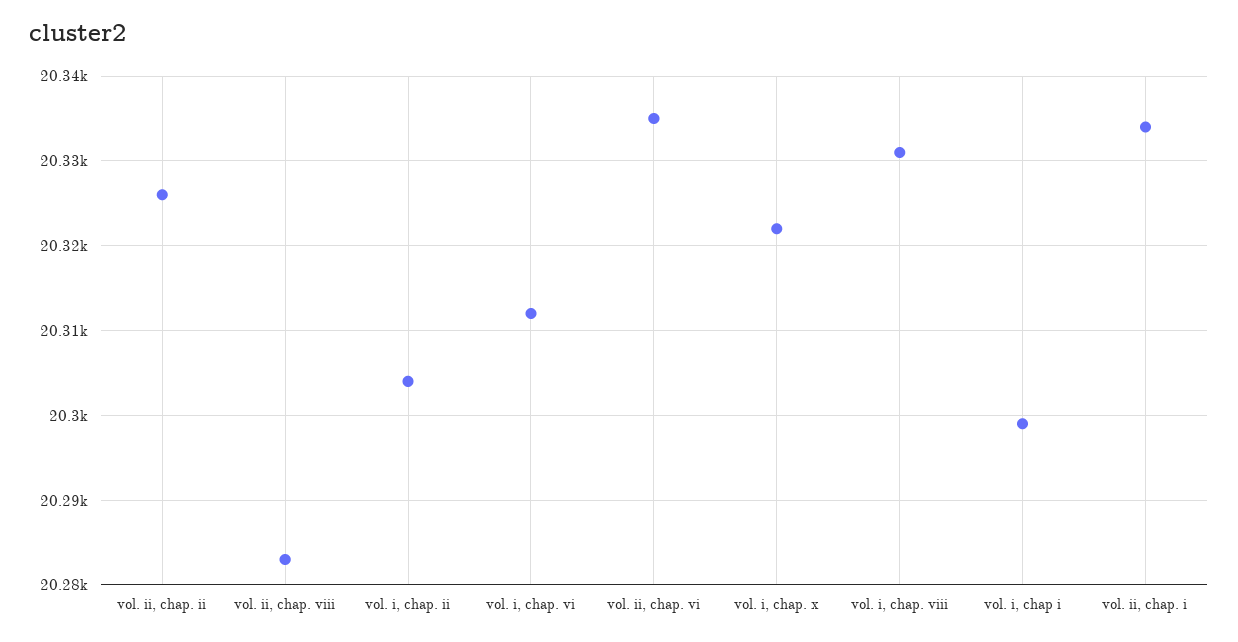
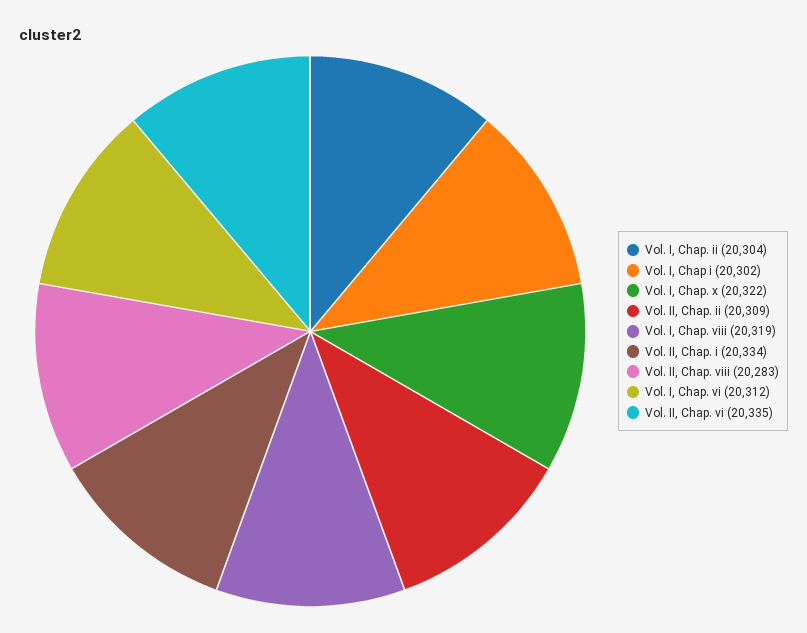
  {
-   "vol. ii, chap. ii": 20326,
+   "vol. ii, chap. ii": 20309,
    "vol. ii, chap. viii": 20283,
    "vol. i, chap. ii": 20304,
    "vol. i, chap. vi": 20312,
    "vol. ii, chap. vi": 20335,
    "vol. i, chap. x": 20322,
-   "vol. i, chap. viii": 20331,
+   "vol. i, chap. viii": 20319,
-   "vol. i, chap i": 20299,
+   "vol. i, chap i": 20302,
    "vol. ii, chap. i": 20334
  }

